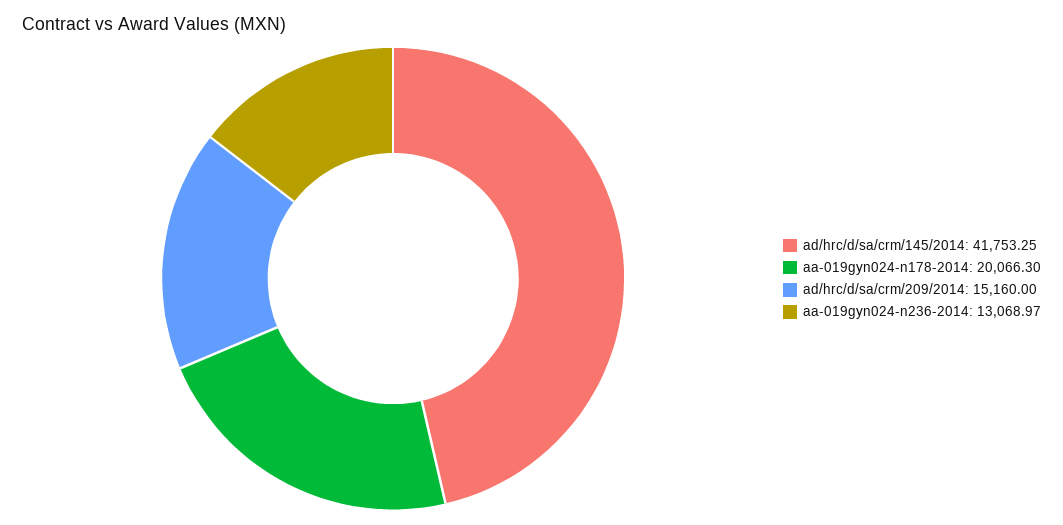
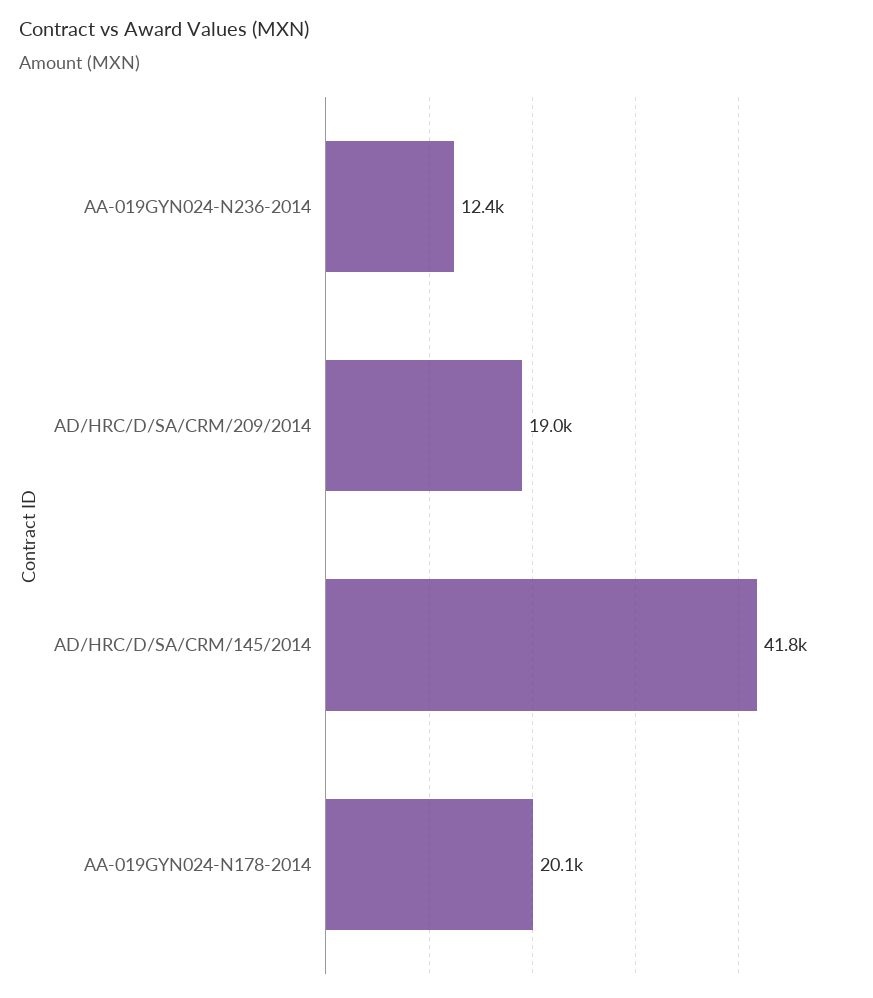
  {
    "ad/hrc/d/sa/crm/145/2014": 41753.25,
    "aa-019gyn024-n178-2014": 20066.3,
-   "ad/hrc/d/sa/crm/209/2014": 15160,
+   "ad/hrc/d/sa/crm/209/2014": 19000,
-   "aa-019gyn024-n236-2014": 13068.97
+   "aa-019gyn024-n236-2014": 12400
  }

